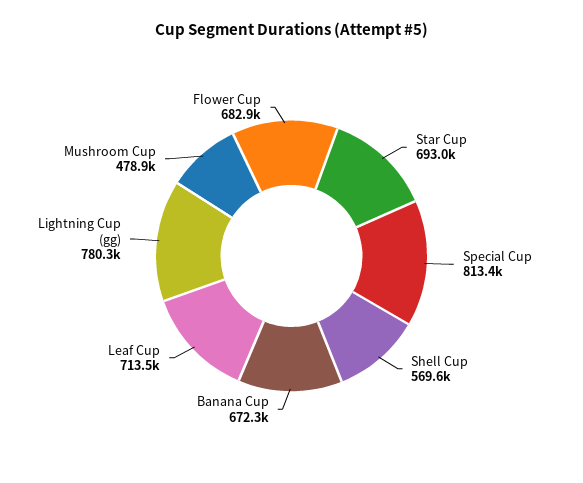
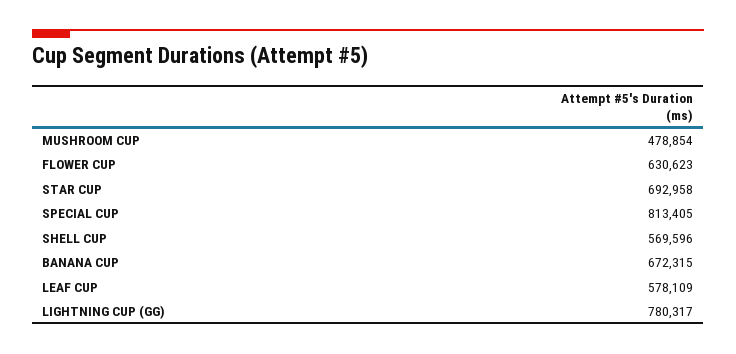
  {
    "Star Cup": 692958,
    "Special Cup": 813405,
    "Shell Cup": 569596,
    "Banana Cup": 672315,
-   "Leaf Cup": 713500,
+   "Leaf Cup": 578109,
    "Lightning Cup (gg)": 780317,
    "Mushroom Cup": 478854,
-   "Flower Cup": 682900
+   "Flower Cup": 630623
  }

